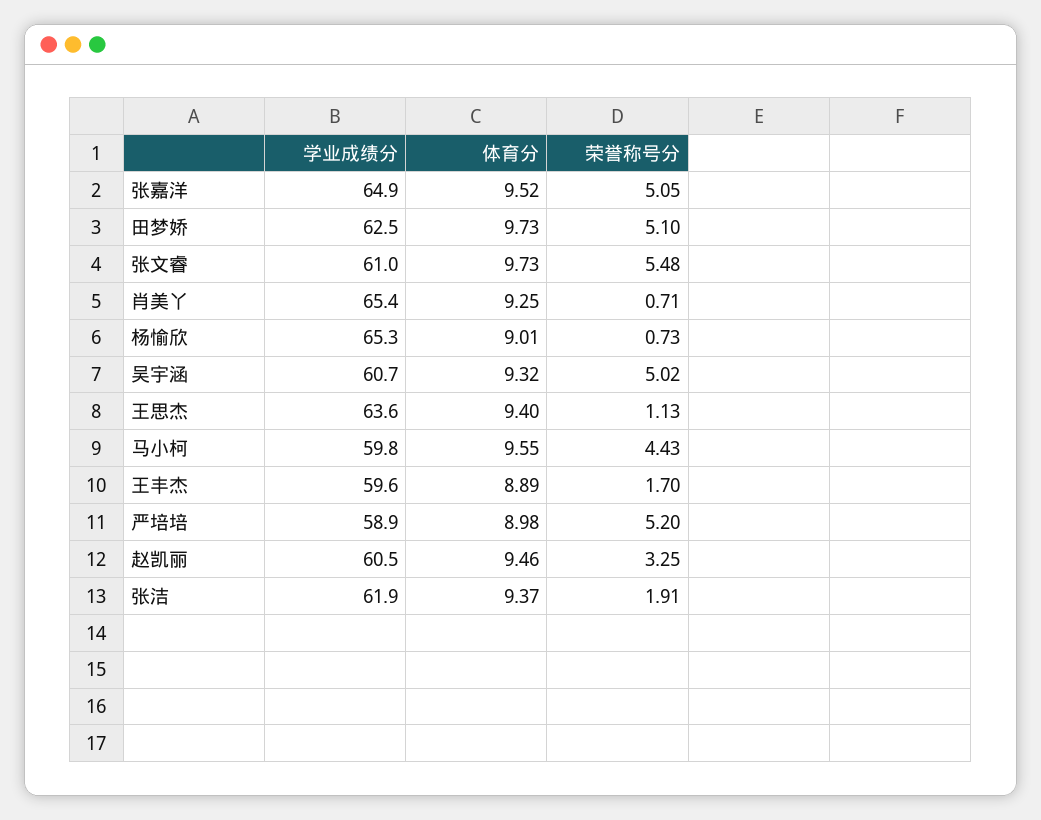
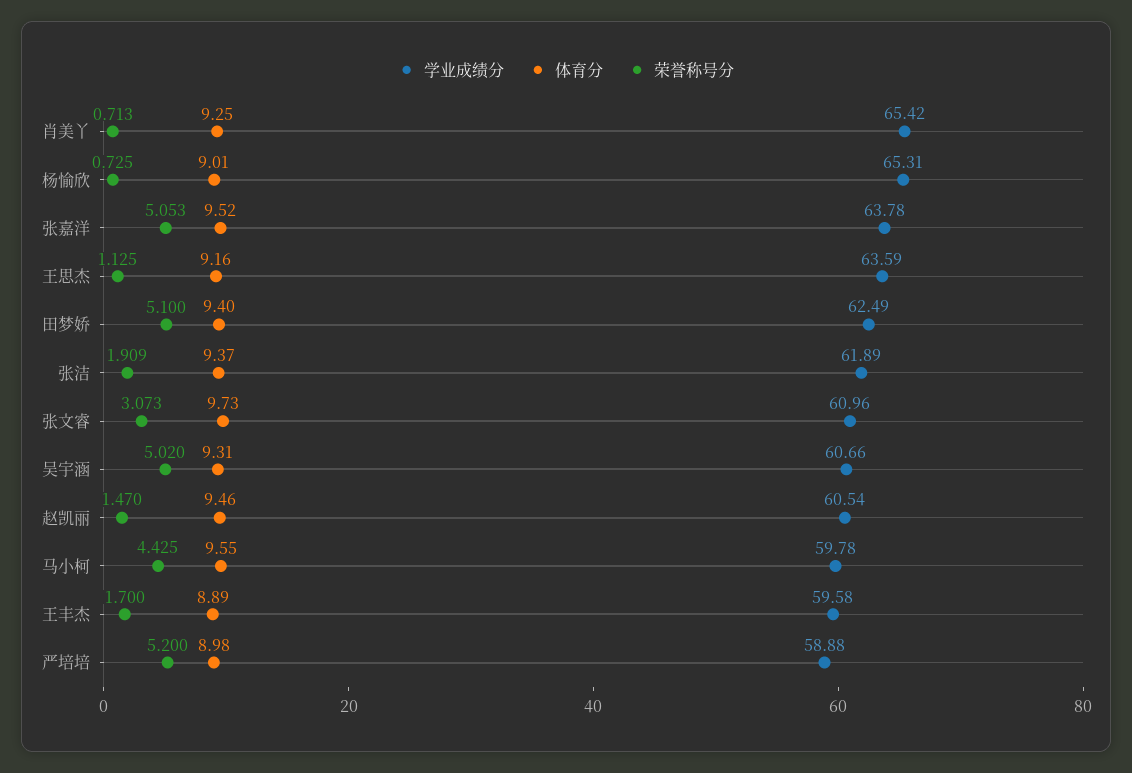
  {
    "学业成绩分": {
-     "张嘉洋": 64.9,
+     "张嘉洋": 63.78,
      "田梦娇": 62.49,
      "张文睿": 60.96,
      "肖美丫": 65.42,
      "杨愉欣": 65.31,
      "吴宇涵": 60.66,
      "王思杰": 63.59,
      "马小柯": 59.78,
      "王丰杰": 59.58,
      "严培培": 58.88,
      "赵凯丽": 60.54,
      "张洁": 61.89
    },
    "体育分": {
      "张嘉洋": 9.52,
-     "田梦娇": 9.73,
+     "田梦娇": 9.4,
      "张文睿": 9.73,
      "肖美丫": 9.25,
      "杨愉欣": 9.01,
-     "吴宇涵": 9.32,
+     "吴宇涵": 9.31,
-     "王思杰": 9.4,
+     "王思杰": 9.16,
      "马小柯": 9.55,
      "王丰杰": 8.89,
      "严培培": 8.98,
      "赵凯丽": 9.46,
      "张洁": 9.37
    },
    "荣誉称号分": {
      "张嘉洋": 5.053,
      "田梦娇": 5.1,
-     "张文睿": 5.48,
+     "张文睿": 3.073,
      "肖美丫": 0.713,
      "杨愉欣": 0.725,
      "吴宇涵": 5.02,
      "王思杰": 1.125,
      "马小柯": 4.425,
      "王丰杰": 1.7,
      "严培培": 5.2,
-     "赵凯丽": 3.25,
+     "赵凯丽": 1.47,
      "张洁": 1.909
    }
  }

